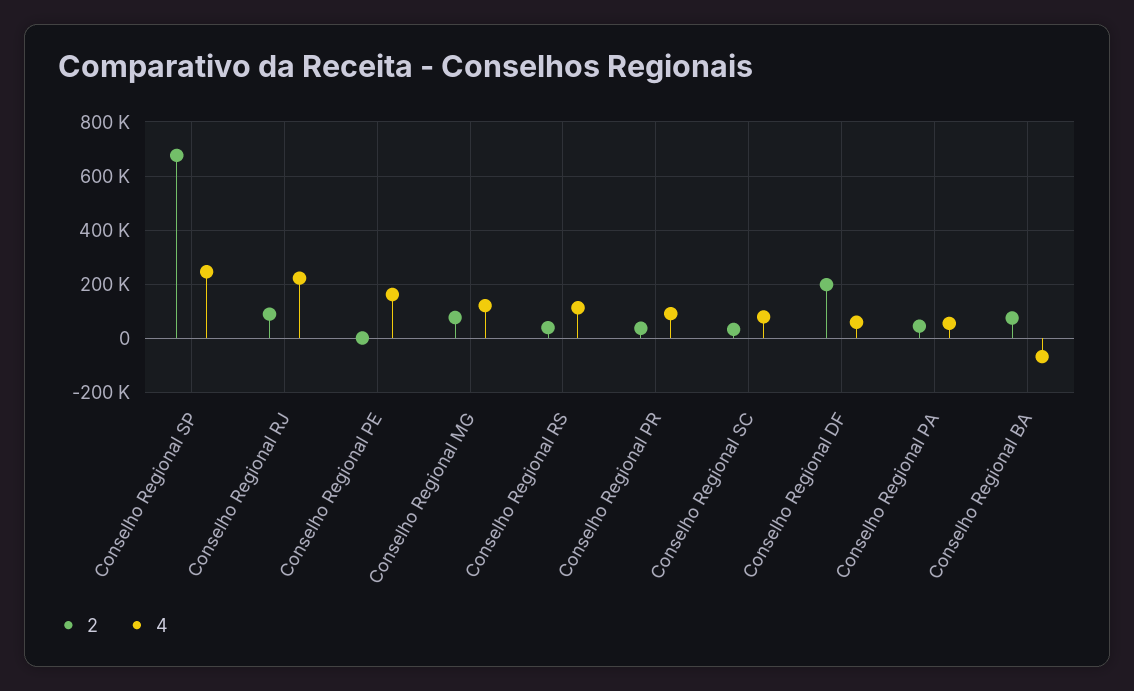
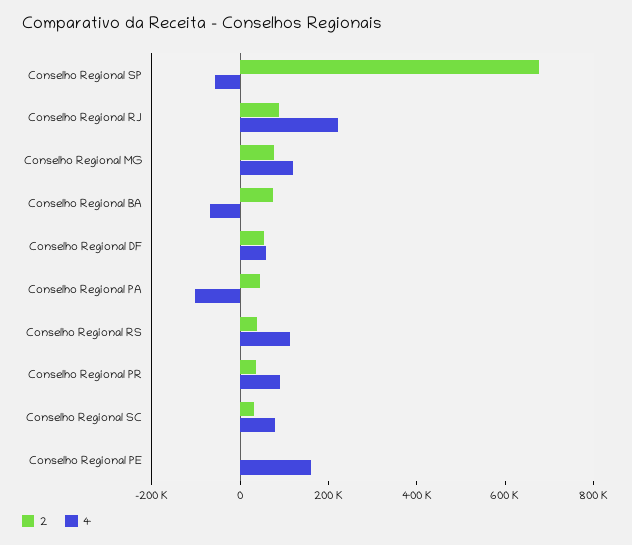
  {
    "2": {
      "Conselho Regional SP": 675000,
      "Conselho Regional RJ": 100000,
      "Conselho Regional PE": 0,
      "Conselho Regional MG": 75000,
      "Conselho Regional RS": 50000,
      "Conselho Regional PR": 25000,
      "Conselho Regional SC": 25000,
-     "Conselho Regional DF": 200000,
+     "Conselho Regional DF": 50000,
      "Conselho Regional PA": 50000,
      "Conselho Regional BA": 75000
    },
    "4": {
-     "Conselho Regional SP": 250000,
+     "Conselho Regional SP": -50000,
      "Conselho Regional RJ": 225000,
      "Conselho Regional PE": 150000,
      "Conselho Regional MG": 125000,
      "Conselho Regional RS": 100000,
      "Conselho Regional PR": 100000,
      "Conselho Regional SC": 75000,
      "Conselho Regional DF": 50000,
-     "Conselho Regional PA": 50000,
+     "Conselho Regional PA": -100000,
      "Conselho Regional BA": -75000
    }
  }

